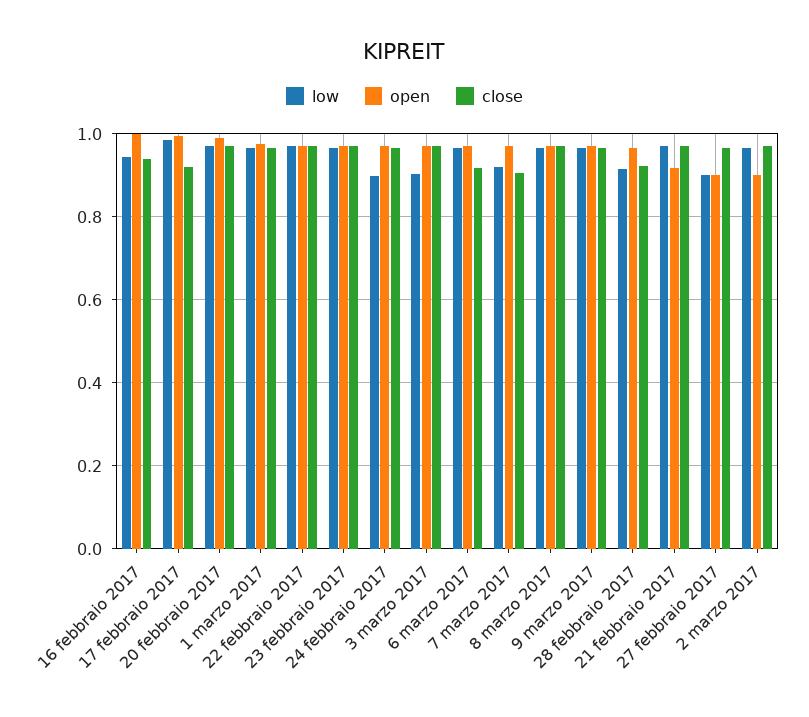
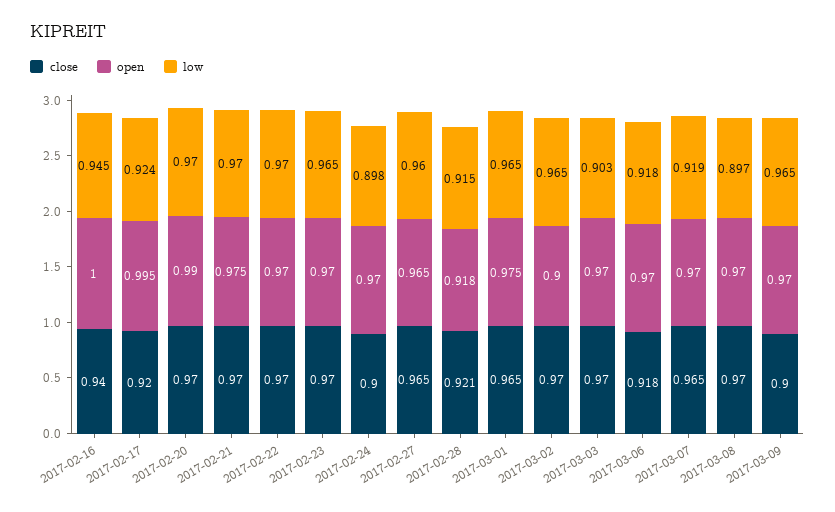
  {
    "low": {
      "16 febbraio 2017": 0.945,
-     "17 febbraio 2017": 0.98,
+     "17 febbraio 2017": 0.924,
      "20 febbraio 2017": 0.97,
      "1 marzo 2017": 0.965,
      "22 febbraio 2017": 0.97,
      "23 febbraio 2017": 0.965,
      "24 febbraio 2017": 0.898,
      "3 marzo 2017": 0.903,
-     "6 marzo 2017": 0.96,
+     "6 marzo 2017": 0.918,
      "7 marzo 2017": 0.919,
-     "8 marzo 2017": 0.96,
+     "8 marzo 2017": 0.897,
      "9 marzo 2017": 0.965,
      "28 febbraio 2017": 0.915,
      "21 febbraio 2017": 0.97,
-     "27 febbraio 2017": 0.9,
+     "27 febbraio 2017": 0.96,
      "2 marzo 2017": 0.965
    },
    "open": {
      "16 febbraio 2017": 1,
      "17 febbraio 2017": 0.995,
      "20 febbraio 2017": 0.99,
      "1 marzo 2017": 0.975,
      "22 febbraio 2017": 0.97,
      "23 febbraio 2017": 0.97,
      "24 febbraio 2017": 0.97,
      "3 marzo 2017": 0.97,
      "6 marzo 2017": 0.97,
      "7 marzo 2017": 0.97,
      "8 marzo 2017": 0.97,
      "9 marzo 2017": 0.97,
-     "28 febbraio 2017": 0.96,
+     "28 febbraio 2017": 0.918,
-     "21 febbraio 2017": 0.92,
+     "21 febbraio 2017": 0.975,
-     "27 febbraio 2017": 0.9,
+     "27 febbraio 2017": 0.965,
      "2 marzo 2017": 0.9
    },
    "close": {
      "16 febbraio 2017": 0.94,
      "17 febbraio 2017": 0.92,
      "20 febbraio 2017": 0.97,
      "1 marzo 2017": 0.965,
      "22 febbraio 2017": 0.97,
      "23 febbraio 2017": 0.97,
-     "24 febbraio 2017": 0.96,
+     "24 febbraio 2017": 0.9,
      "3 marzo 2017": 0.97,
      "6 marzo 2017": 0.918,
-     "7 marzo 2017": 0.9,
+     "7 marzo 2017": 0.965,
      "8 marzo 2017": 0.97,
-     "9 marzo 2017": 0.96,
+     "9 marzo 2017": 0.9,
      "28 febbraio 2017": 0.921,
      "21 febbraio 2017": 0.97,
      "27 febbraio 2017": 0.965,
      "2 marzo 2017": 0.97
    }
  }

